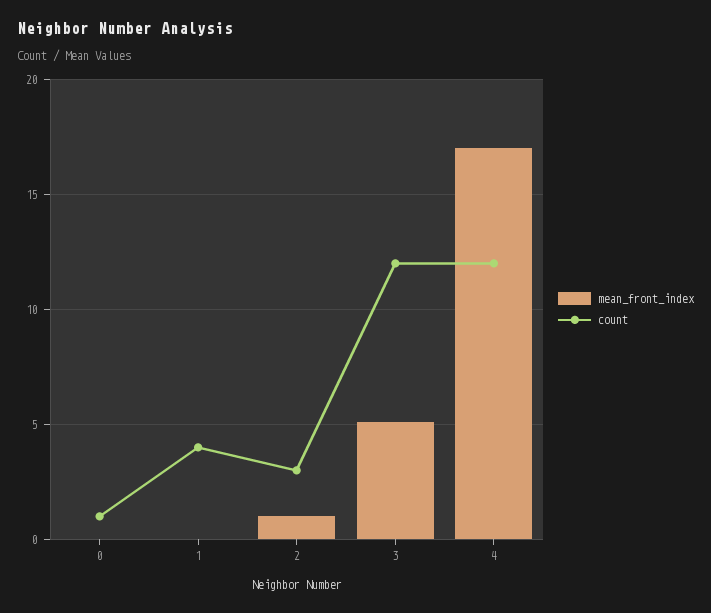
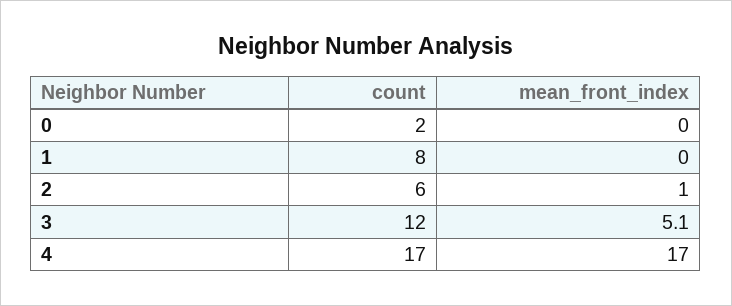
  {
    "mean_front_index": {
      "0": 0,
      "1": 0,
      "2": 1,
      "3": 5.1,
      "4": 17
    },
    "count": {
-     "0": 1,
+     "0": 2,
-     "1": 4,
+     "1": 8,
-     "2": 3,
+     "2": 6,
      "3": 12,
-     "4": 12
+     "4": 17
    }
  }

